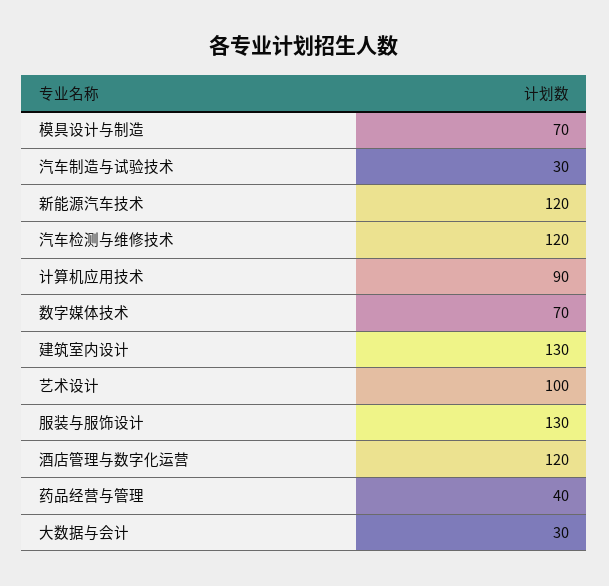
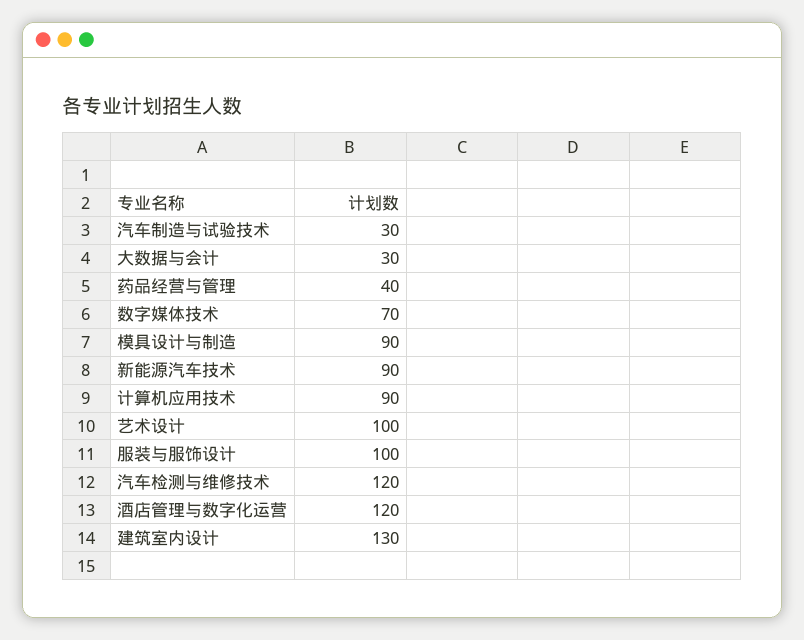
  {
-   "模具设计与制造": 70,
+   "模具设计与制造": 90,
    "汽车制造与试验技术": 30,
-   "新能源汽车技术": 120,
+   "新能源汽车技术": 90,
    "汽车检测与维修技术": 120,
    "计算机应用技术": 90,
    "数字媒体技术": 70,
    "建筑室内设计": 130,
    "艺术设计": 100,
-   "服装与服饰设计": 130,
+   "服装与服饰设计": 100,
    "酒店管理与数字化运营": 120,
    "药品经营与管理": 40,
    "大数据与会计": 30
  }

